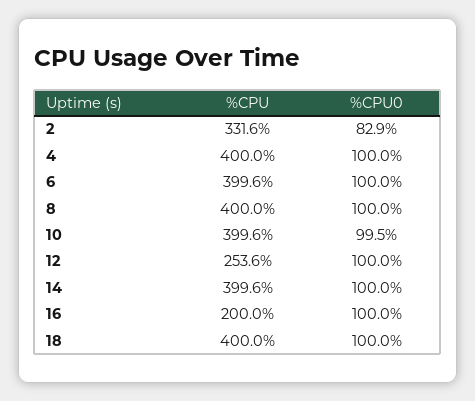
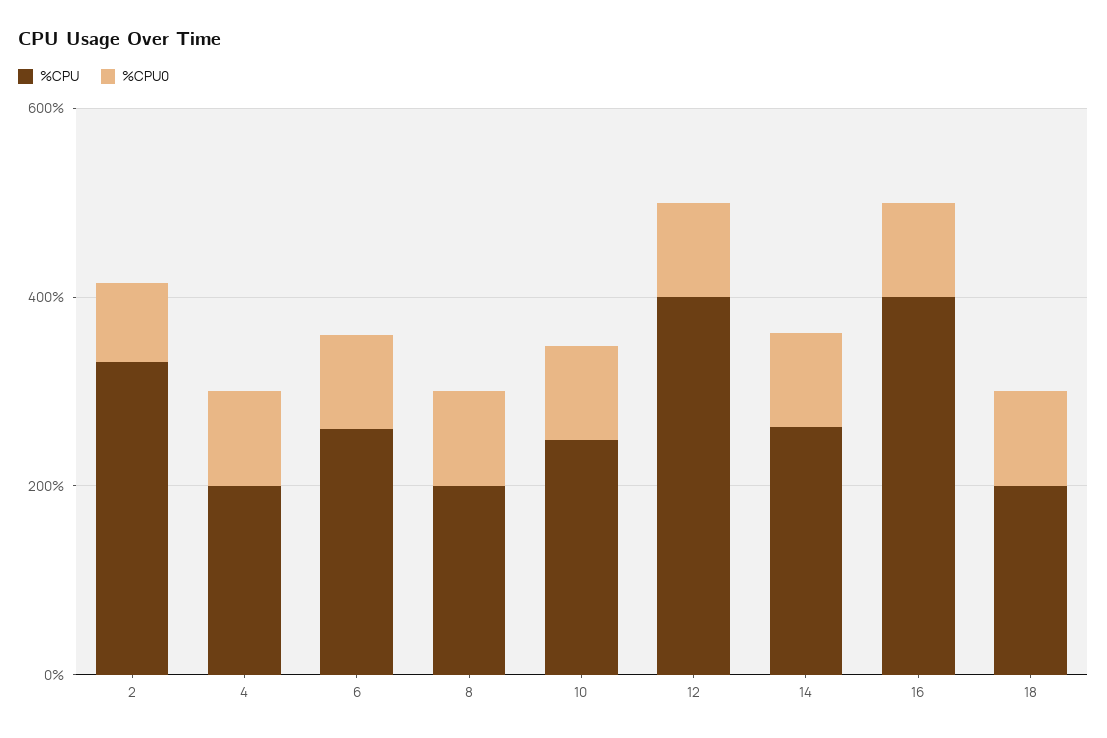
  {
    "%CPU": {
      "2": 331.6,
-     "4": 400,
+     "4": 200,
-     "6": 399.6,
+     "6": 250,
-     "8": 400,
+     "8": 200,
-     "10": 399.6,
+     "10": 250,
-     "12": 253.6,
+     "12": 400,
-     "14": 399.6,
+     "14": 250,
-     "16": 200,
+     "16": 400,
-     "18": 400
+     "18": 200
    },
    "%CPU0": {
      "2": 82.9,
      "4": 100,
      "6": 100,
      "8": 100,
      "10": 99.5,
      "12": 100,
      "14": 100,
      "16": 100,
      "18": 100
    }
  }

